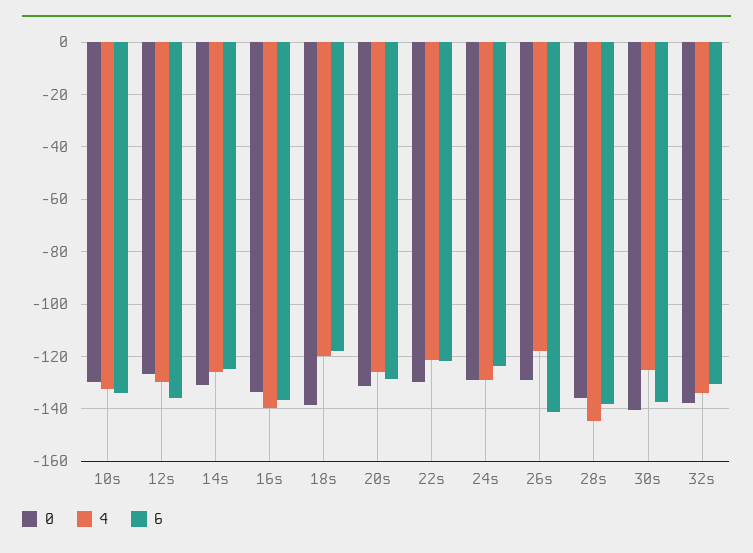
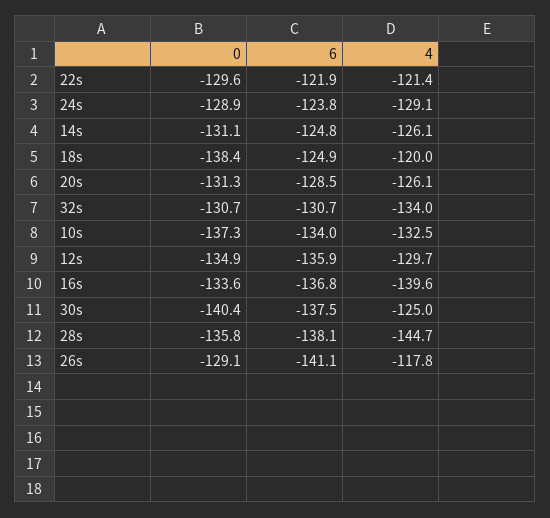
  {
    "0": {
-     "10s": -130,
+     "10s": -137.3,
-     "12s": -127.5,
+     "12s": -134.9,
      "14s": -131.1,
      "16s": -133.6,
      "18s": -138.4,
      "20s": -131.3,
      "22s": -129.6,
      "24s": -128.9,
      "26s": -129.1,
      "28s": -135.8,
      "30s": -140.4,
-     "32s": -137.5
+     "32s": -130.7
    },
    "4": {
      "10s": -132.5,
      "12s": -129.7,
      "14s": -126.1,
      "16s": -139.6,
      "18s": -120,
      "20s": -126.1,
      "22s": -121.4,
      "24s": -129.1,
      "26s": -117.8,
      "28s": -144.7,
      "30s": -125,
      "32s": -134
    },
    "6": {
      "10s": -134,
      "12s": -135.9,
      "14s": -124.8,
      "16s": -136.8,
-     "18s": -117.5,
+     "18s": -124.9,
      "20s": -128.5,
      "22s": -121.9,
      "24s": -123.8,
      "26s": -141.1,
      "28s": -138.1,
      "30s": -137.5,
      "32s": -130.7
    }
  }

